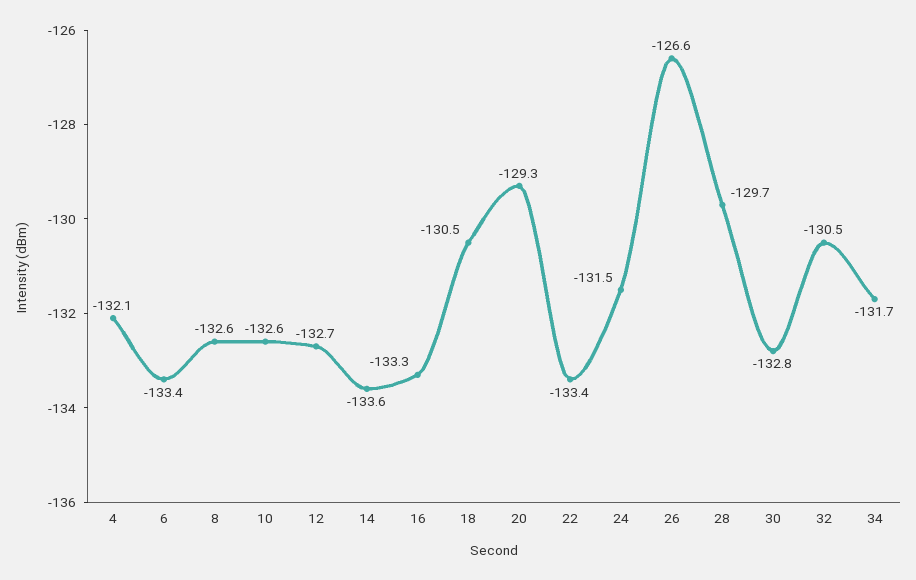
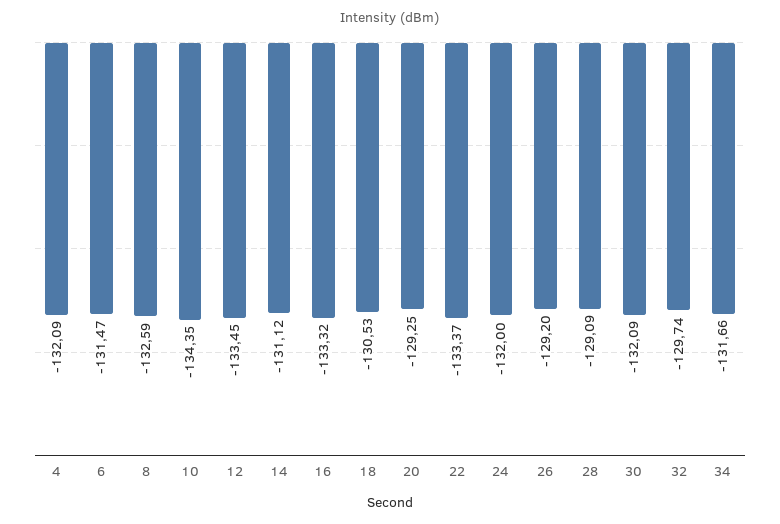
  {
    "4": -132.09,
-   "6": -133.4,
+   "6": -131.47,
    "8": -132.59,
-   "10": -132.6,
+   "10": -134.35,
-   "12": -132.7,
+   "12": -133.45,
-   "14": -133.6,
+   "14": -131.12,
    "16": -133.32,
    "18": -130.53,
    "20": -129.25,
    "22": -133.37,
-   "24": -131.5,
+   "24": -132,
-   "26": -126.6,
+   "26": -129.2,
-   "28": -129.7,
+   "28": -129.09,
-   "30": -132.8,
+   "30": -132.09,
-   "32": -130.5,
+   "32": -129.74,
    "34": -131.66
  }

